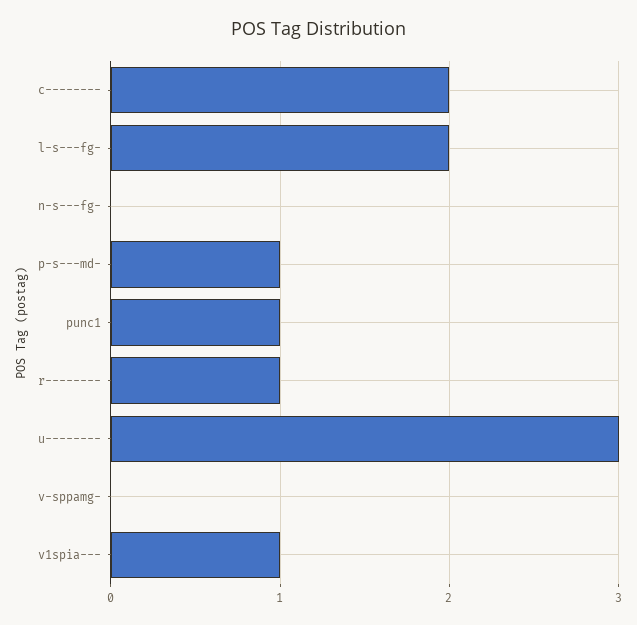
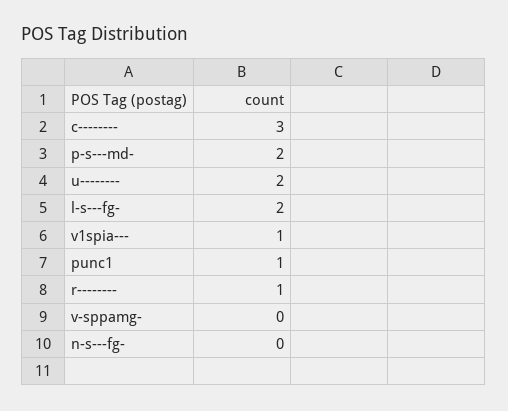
  {
-   "c--------": 2,
+   "c--------": 3,
    "l-s---fg-": 2,
    "n-s---fg-": 0,
-   "p-s---md-": 1,
+   "p-s---md-": 2,
    "punc1": 1,
    "r--------": 1,
-   "u--------": 3,
+   "u--------": 2,
    "v-sppamg-": 0,
    "v1spia---": 1
  }

